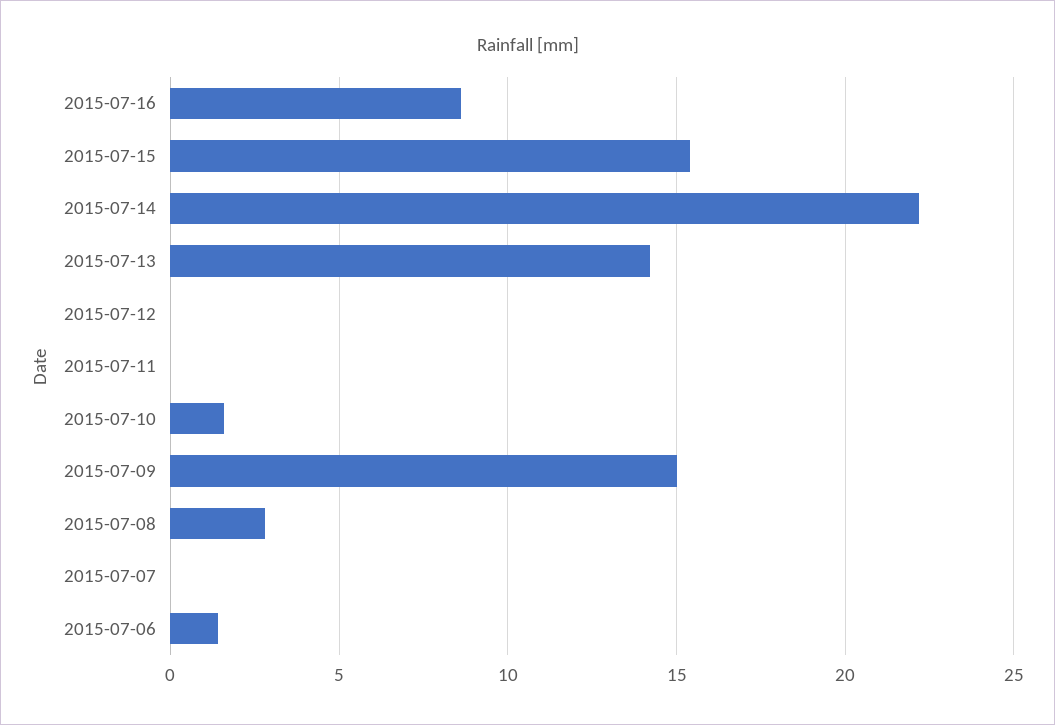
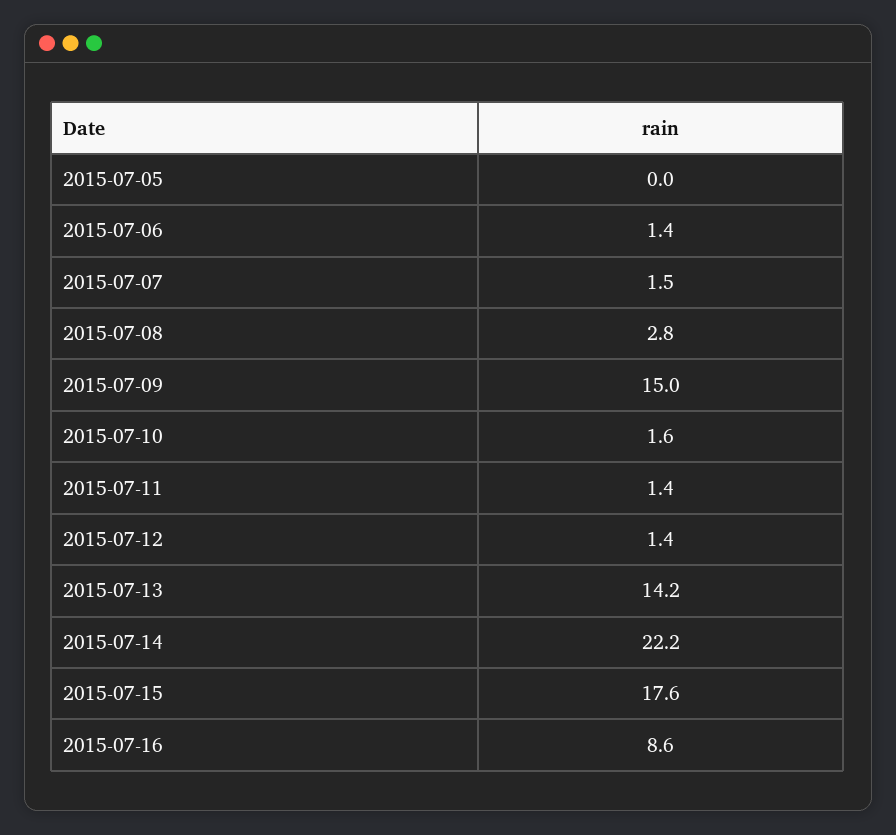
  {
    "2015-07-16": 8.6,
-   "2015-07-15": 15.5,
+   "2015-07-15": 17.6,
    "2015-07-14": 22.2,
    "2015-07-13": 14.2,
-   "2015-07-12": 0,
+   "2015-07-12": 1.4,
-   "2015-07-11": 0,
+   "2015-07-11": 1.4,
    "2015-07-10": 1.6,
    "2015-07-09": 15,
    "2015-07-08": 2.8,
-   "2015-07-07": 0,
+   "2015-07-07": 1.5,
-   "2015-07-06": 1.4
+   "2015-07-06": 1.4,
+   "2015-07-05": 0
  }

